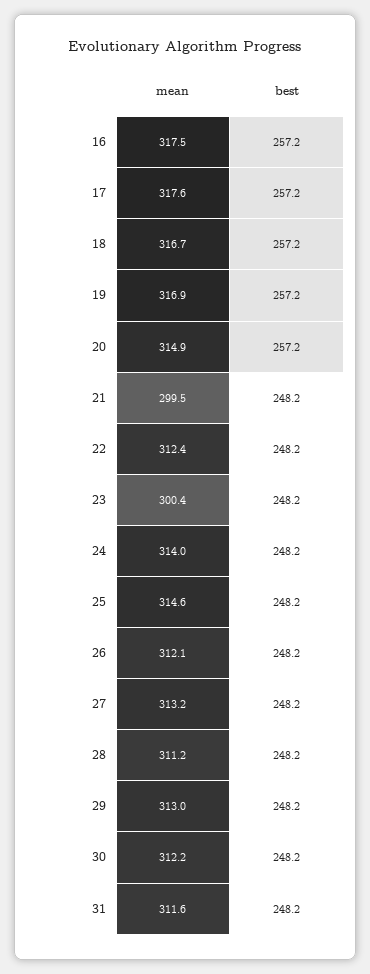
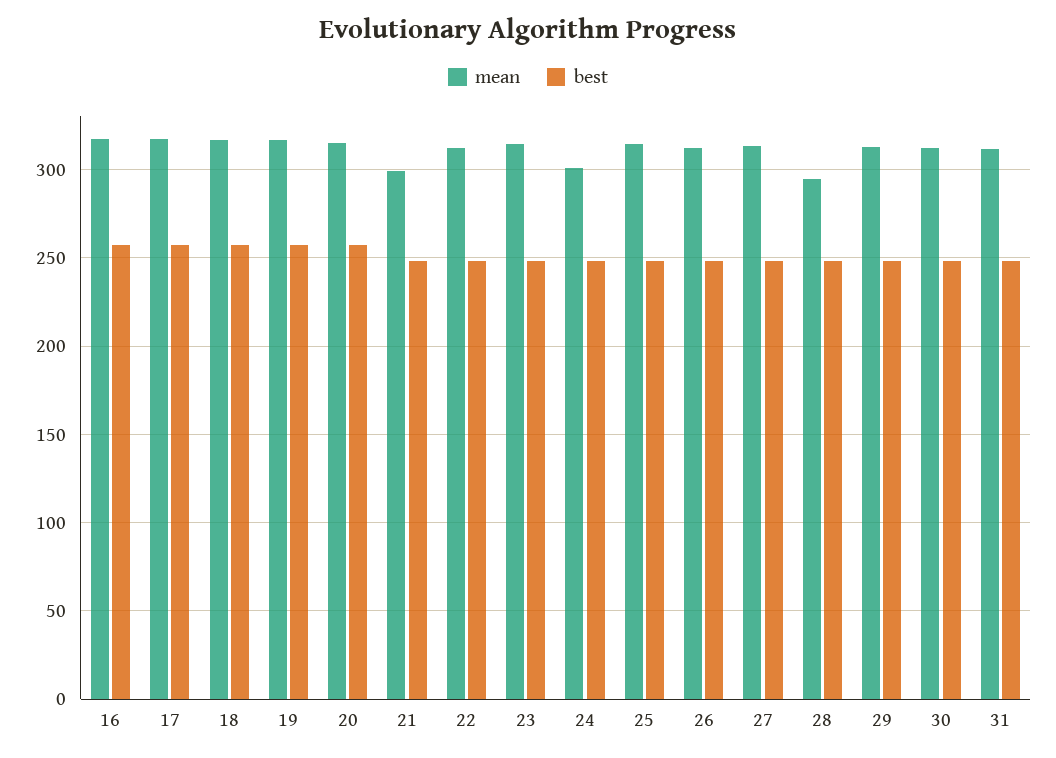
  {
    "mean": {
      "16": 317.5,
      "17": 317.6,
      "18": 316.7,
      "19": 316.9,
      "20": 314.9,
      "21": 299.5,
      "22": 312.4,
-     "23": 300.4,
+     "23": 315,
-     "24": 314,
+     "24": 300,
      "25": 314.6,
      "26": 312.1,
      "27": 313.2,
-     "28": 311.2,
+     "28": 295,
      "29": 313,
      "30": 312.2,
      "31": 311.6
    },
    "best": {
      "16": 257.2,
      "17": 257.2,
      "18": 257.2,
      "19": 257.2,
      "20": 257.2,
      "21": 248.2,
      "22": 248.2,
      "23": 248.2,
      "24": 248.2,
      "25": 248.2,
      "26": 248.2,
      "27": 248.2,
      "28": 248.2,
      "29": 248.2,
      "30": 248.2,
      "31": 248.2
    }
  }

